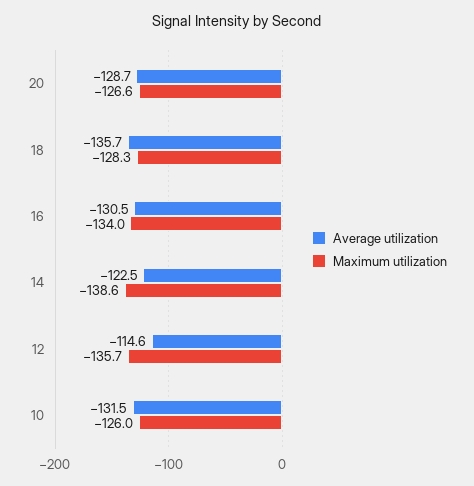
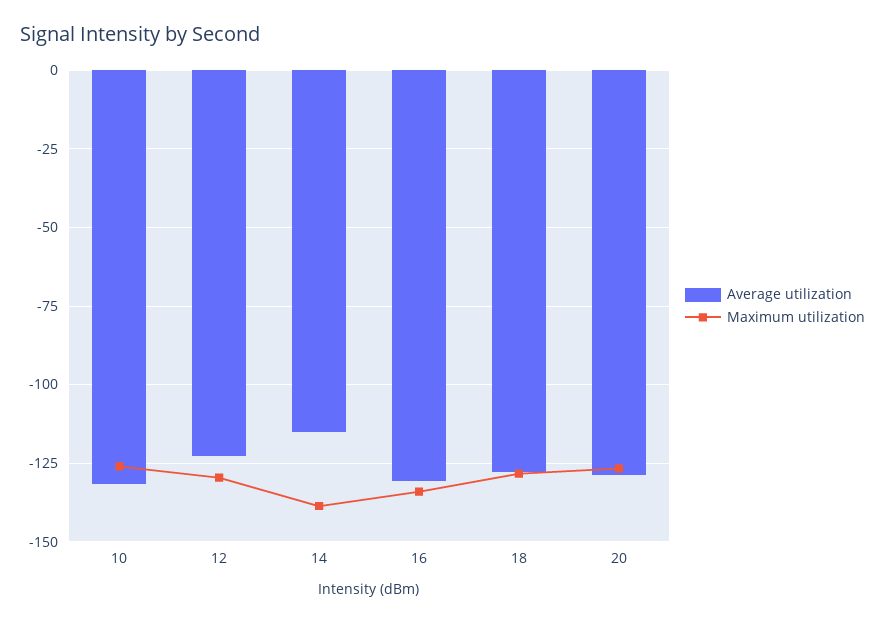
  {
    "Average utilization": {
      "20": -128.7,
-     "18": -135.7,
+     "18": -127.5,
      "16": -130.5,
-     "14": -122.5,
+     "14": -115,
-     "12": -114.6,
+     "12": -122.5,
      "10": -131.5
    },
    "Maximum utilization": {
      "20": -126.6,
      "18": -128.3,
      "16": -134,
      "14": -138.6,
-     "12": -135.7,
+     "12": -130,
      "10": -126
    }
  }

